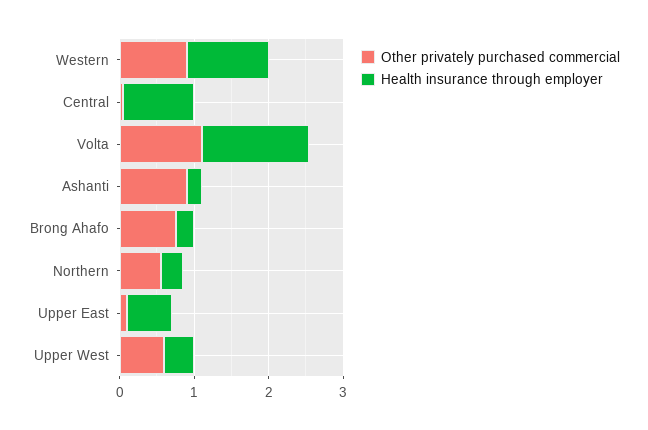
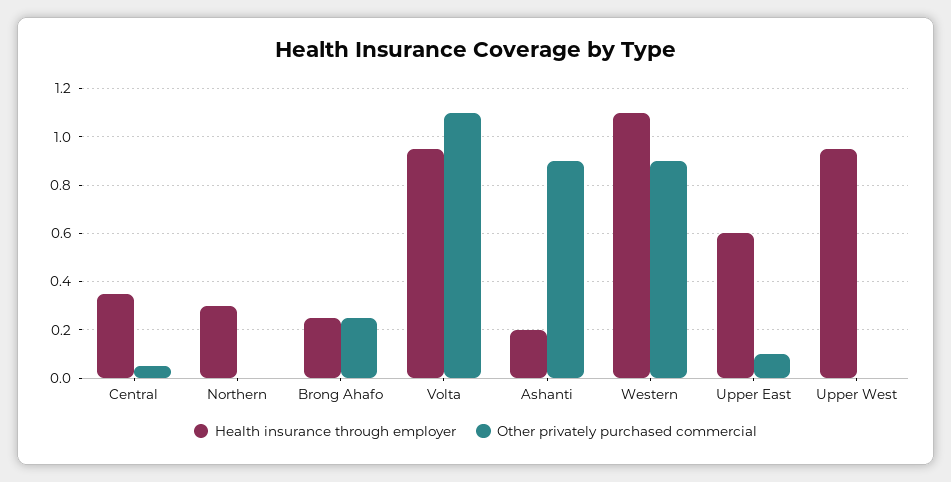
  {
    "Other privately purchased commercial": {
      "Western": 0.9,
      "Central": 0.05,
      "Volta": 1.1,
      "Ashanti": 0.9,
-     "Brong Ahafo": 0.8,
+     "Brong Ahafo": 0.25,
-     "Northern": 0.6,
+     "Northern": 0,
      "Upper East": 0.1,
-     "Upper West": 0.6
+     "Upper West": 0
    },
    "Health insurance through employer": {
      "Western": 1.1,
-     "Central": 1,
+     "Central": 0.35,
-     "Volta": 1.4,
+     "Volta": 0.95,
      "Ashanti": 0.2,
      "Brong Ahafo": 0.25,
      "Northern": 0.3,
      "Upper East": 0.6,
-     "Upper West": 0.4
+     "Upper West": 0.95
    }
  }

